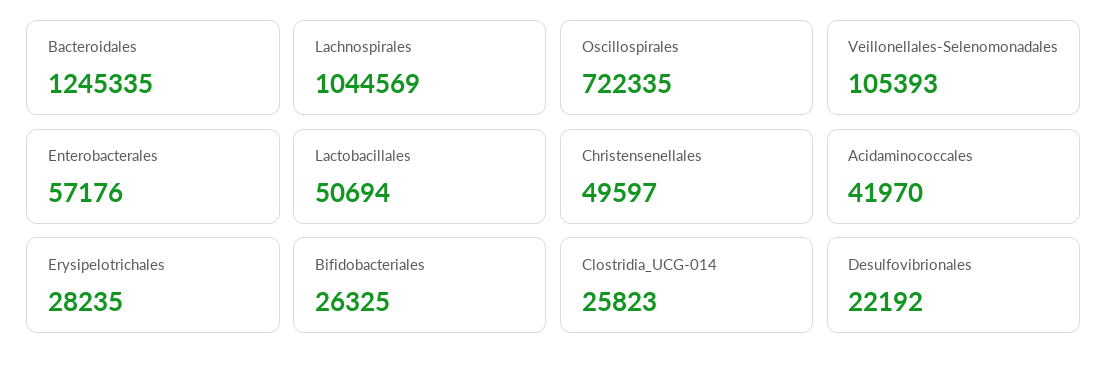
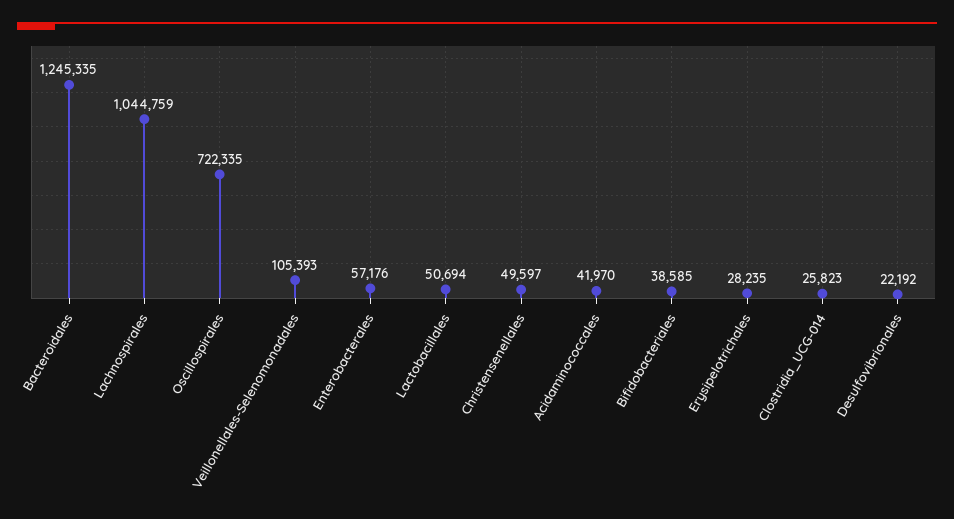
  {
    "Bacteroidales": 1245335,
-   "Lachnospirales": 1044569,
+   "Lachnospirales": 1044759,
    "Oscillospirales": 722335,
    "Veillonellales-Selenomonadales": 105393,
    "Enterobacterales": 57176,
    "Lactobacillales": 50694,
    "Christensenellales": 49597,
    "Acidaminococcales": 41970,
    "Erysipelotrichales": 28235,
-   "Bifidobacteriales": 26325,
+   "Bifidobacteriales": 38585,
    "Clostridia_UCG-014": 25823,
    "Desulfovibrionales": 22192
  }

